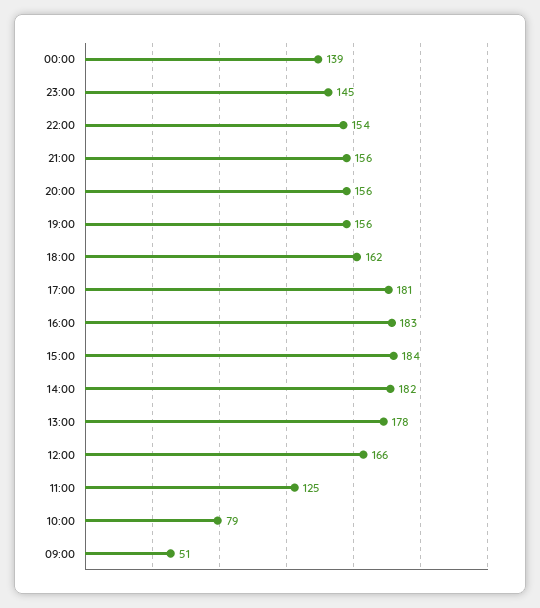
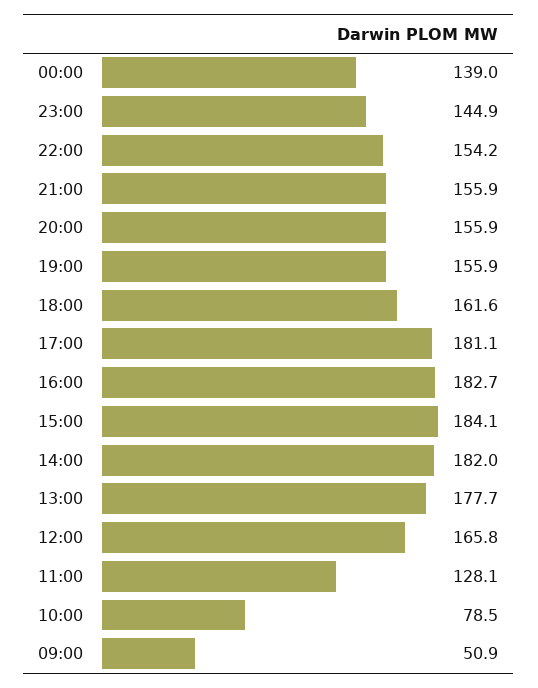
  {
    "00:00": 139,
    "23:00": 144.9,
    "22:00": 154.2,
    "21:00": 155.9,
    "20:00": 155.9,
    "19:00": 155.9,
    "18:00": 161.6,
    "17:00": 181.1,
    "16:00": 182.7,
    "15:00": 184.1,
    "14:00": 182,
    "13:00": 177.7,
    "12:00": 165.8,
-   "11:00": 125,
+   "11:00": 128.1,
    "10:00": 78.5,
    "09:00": 50.9
  }

